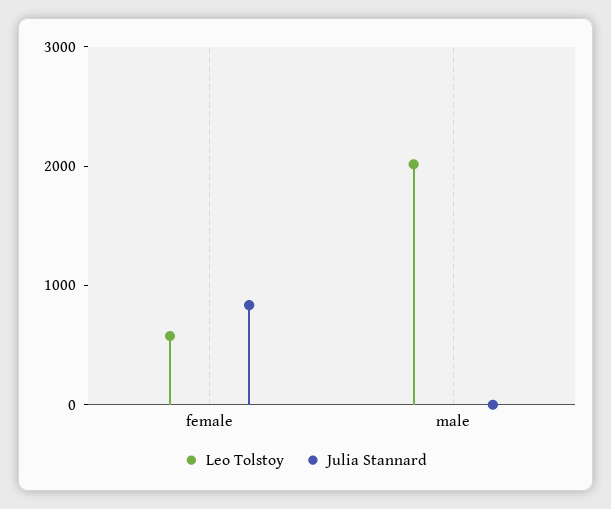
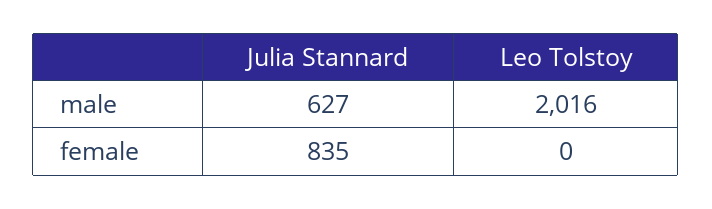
  {
    "Leo Tolstoy": {
-     "female": 600,
+     "female": 0,
      "male": 2016
    },
    "Julia Stannard": {
      "female": 835,
-     "male": 0
+     "male": 627
    }
  }

